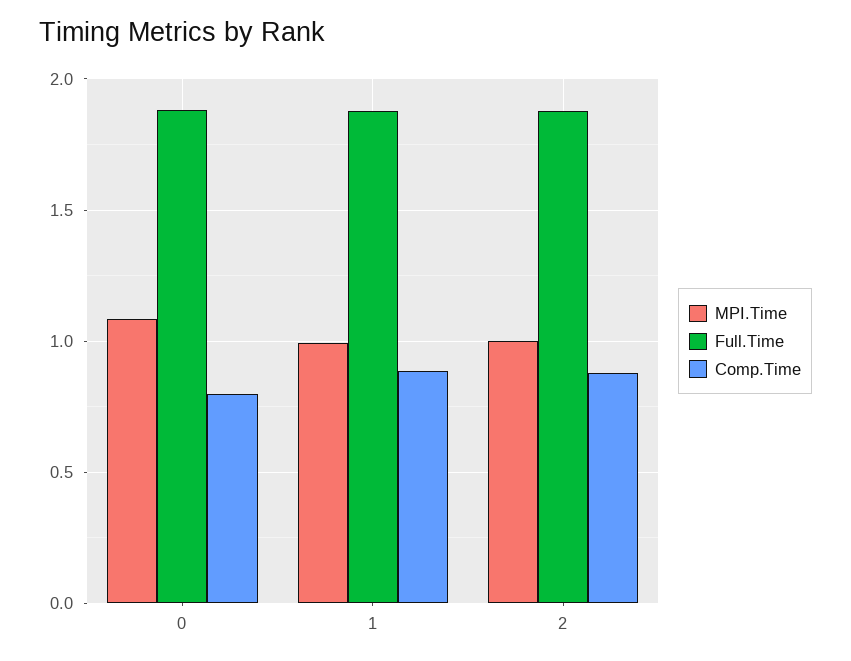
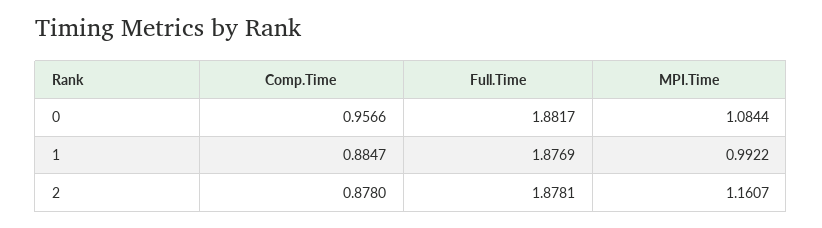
  {
    "MPI.Time": {
      "0": 1.0844,
      "1": 0.9922,
-     "2": 1
+     "2": 1.1607
    },
    "Full.Time": {
      "0": 1.8817,
      "1": 1.8769,
      "2": 1.8781
    },
    "Comp.Time": {
-     "0": 0.8,
+     "0": 0.9566,
      "1": 0.8847,
      "2": 0.878
    }
  }

